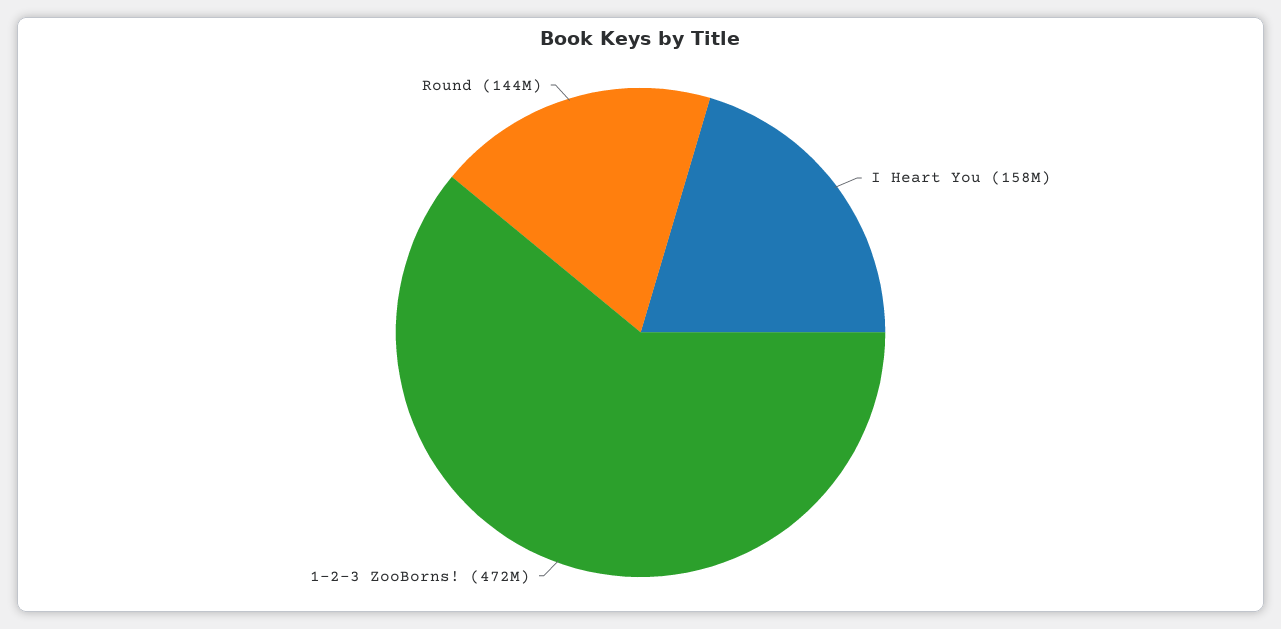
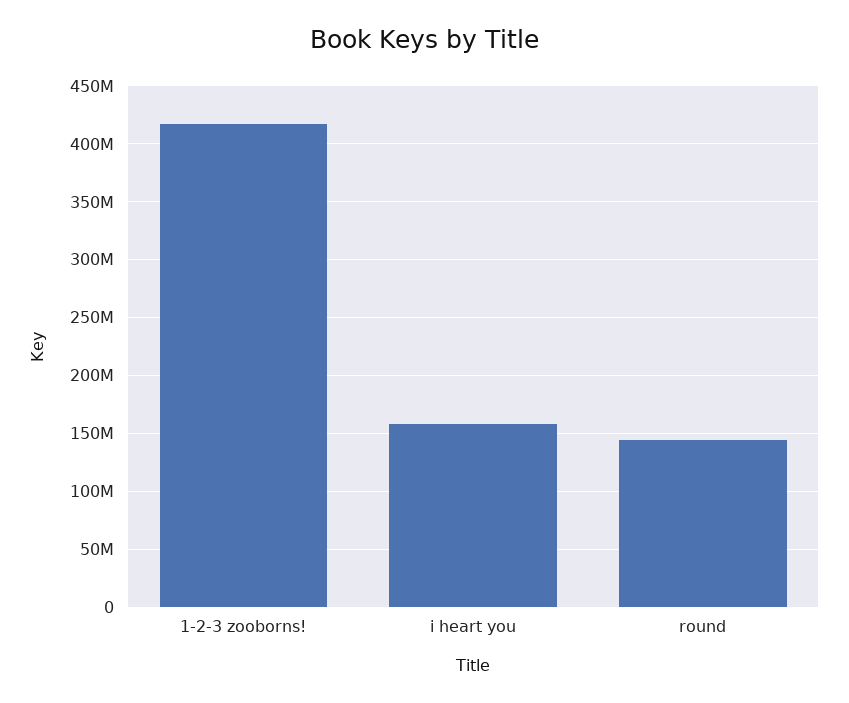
  {
    "I Heart You": 158000000,
-   "1-2-3 ZooBorns!": 472000000,
+   "1-2-3 ZooBorns!": 420000000,
    "Round": 144000000
  }

